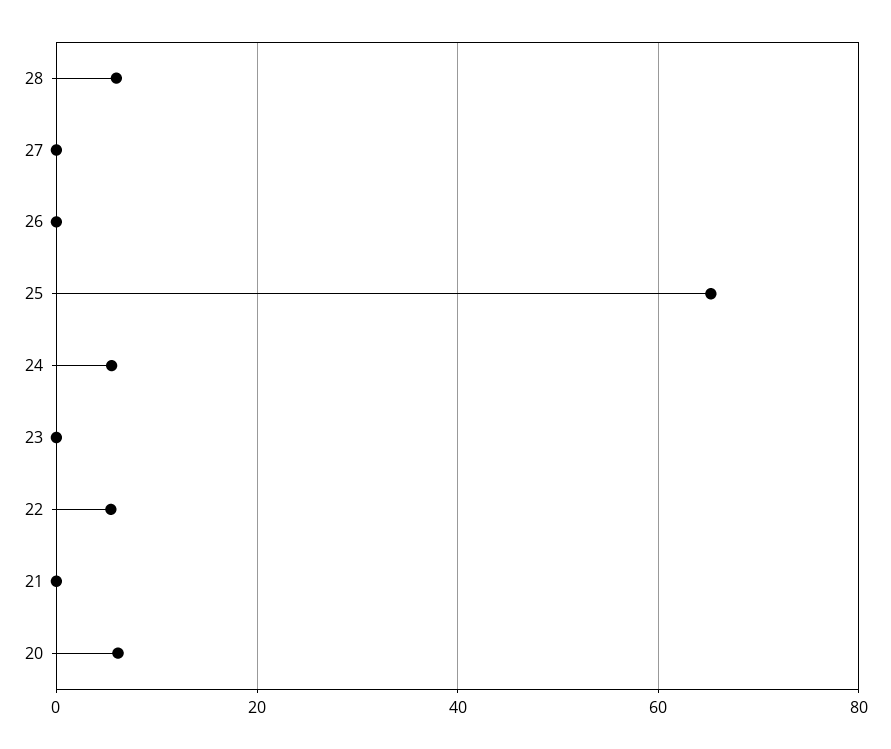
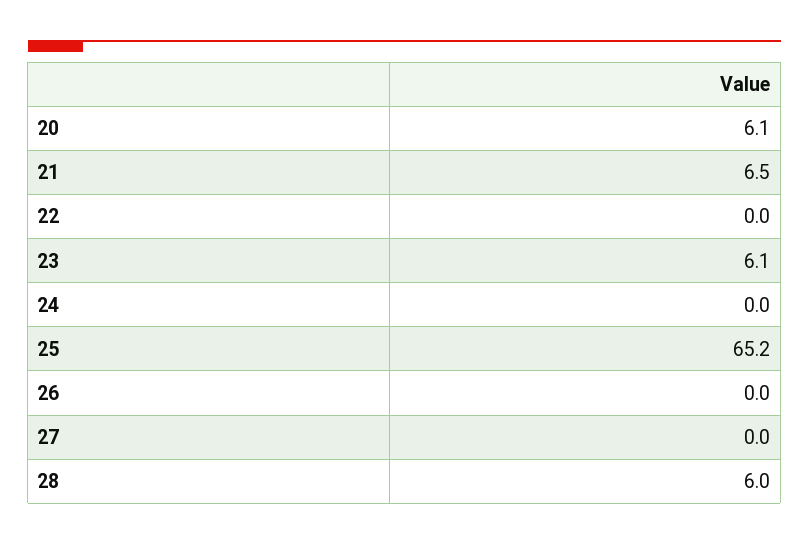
  {
    "28": 6,
    "27": 0,
    "26": 0,
    "25": 65.2,
-   "24": 6,
+   "24": 0,
-   "23": 0,
+   "23": 6.1,
-   "22": 6,
+   "22": 0,
-   "21": 0,
+   "21": 6.5,
    "20": 6.1
  }

